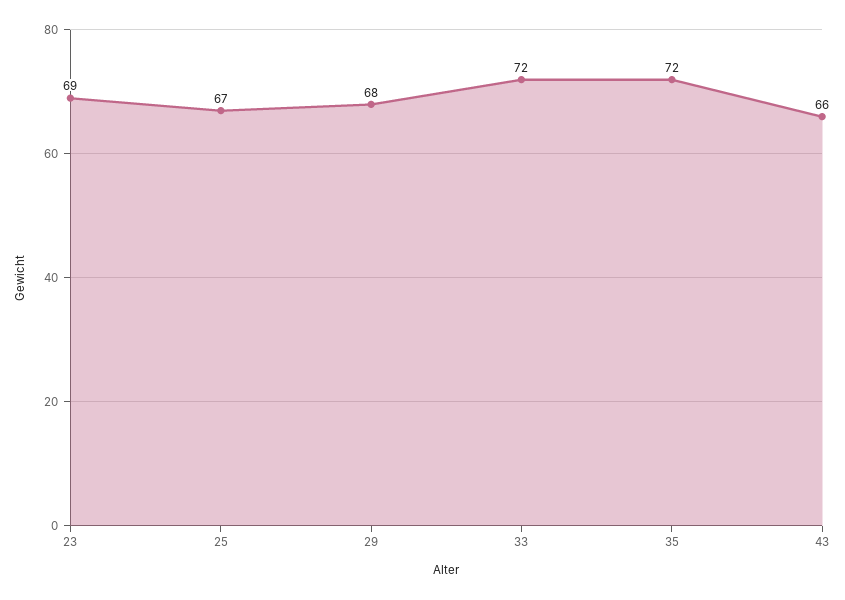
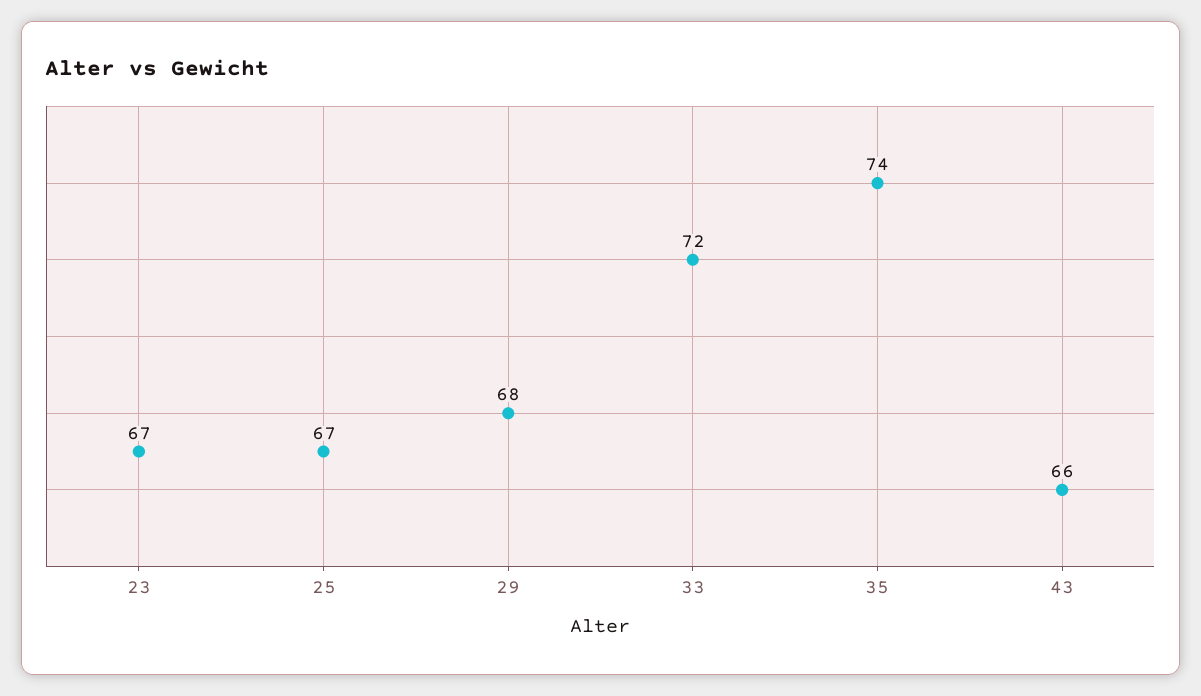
  {
-   "23": 69,
+   "23": 67,
    "25": 67,
    "29": 68,
    "33": 72,
-   "35": 72,
+   "35": 74,
    "43": 66
  }

